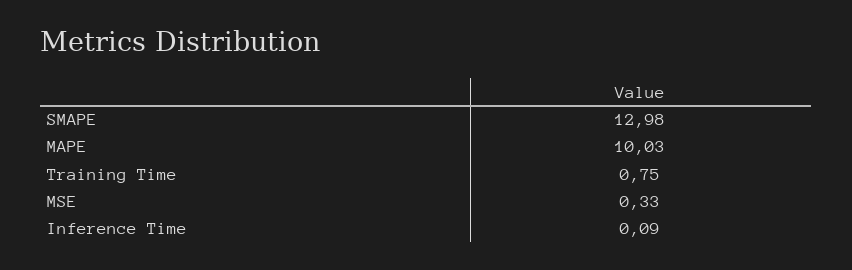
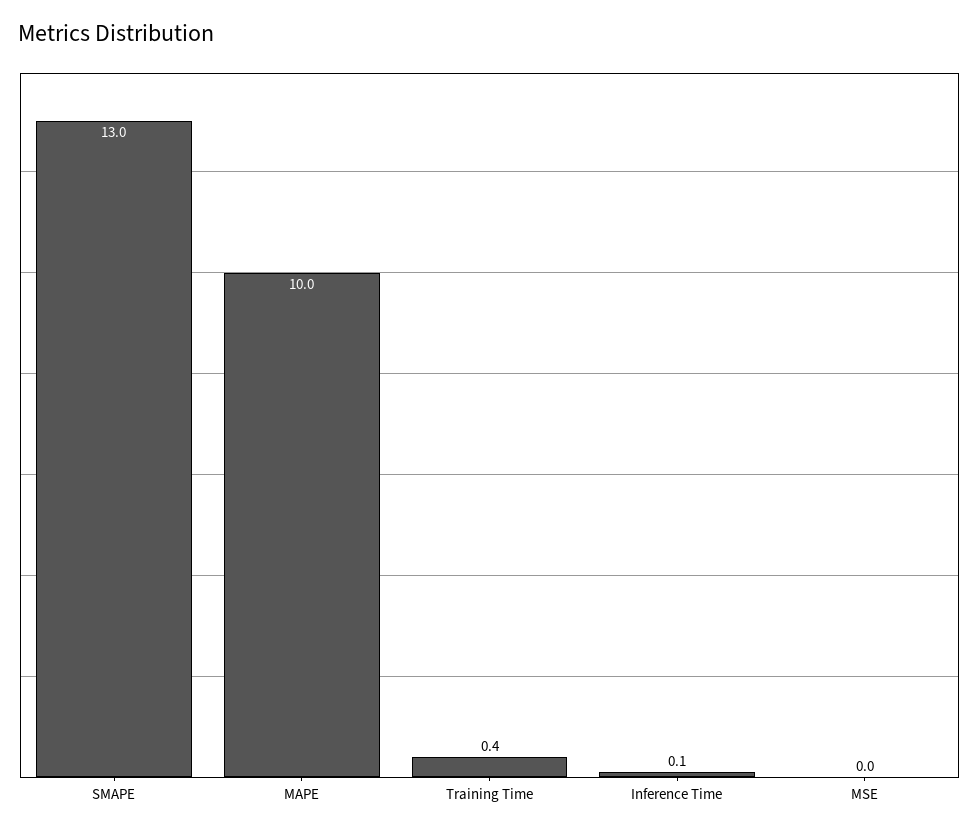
  {
    "SMAPE": 12.98,
    "MAPE": 10.03,
-   "Training Time": 0.75,
+   "Training Time": 0.4,
-   "MSE": 0.33,
+   "MSE": 0,
    "Inference Time": 0.09
  }

